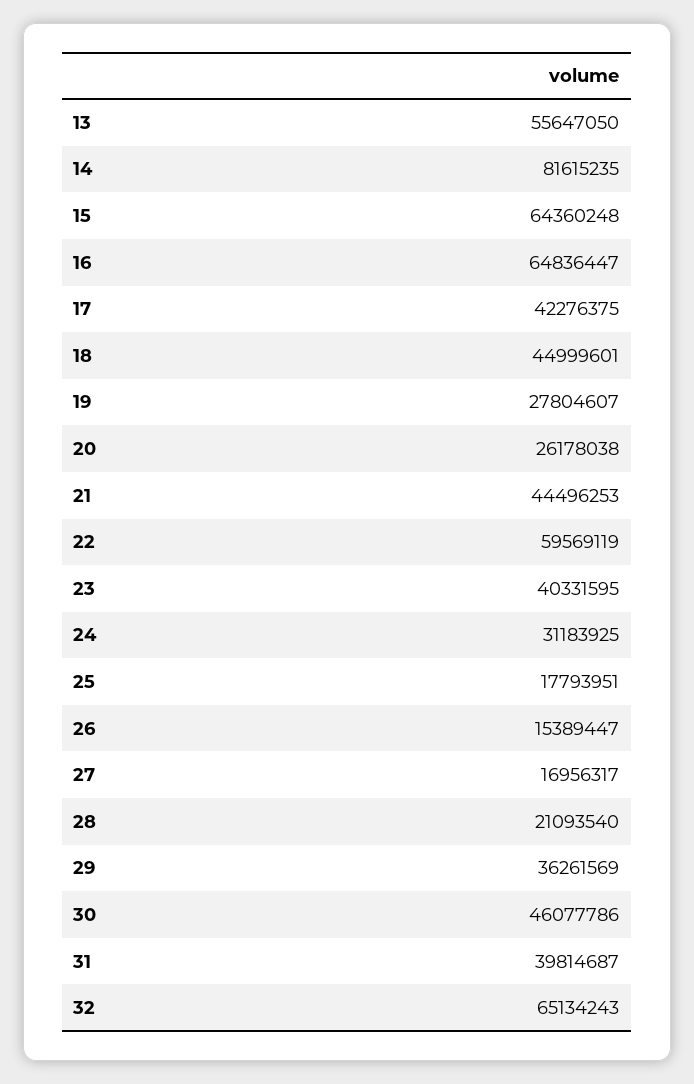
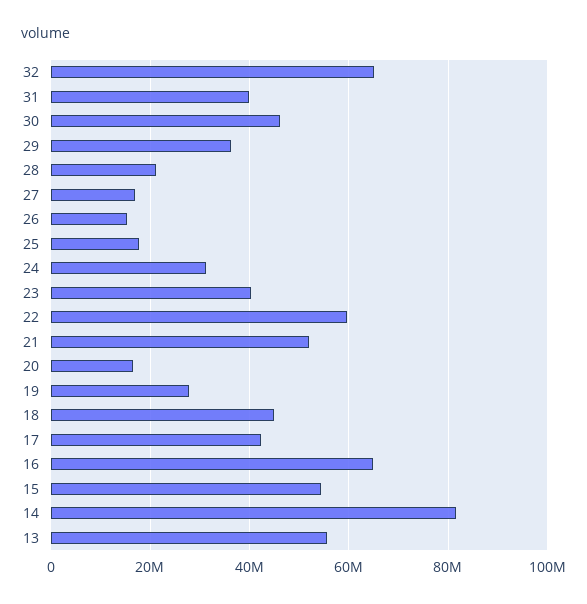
  {
    "13": 55647050,
    "14": 81615235,
-   "15": 64360248,
+   "15": 54000000,
    "16": 64836447,
    "17": 42276375,
    "18": 44999601,
    "19": 27804607,
-   "20": 26178038,
+   "20": 16000000,
-   "21": 44496253,
+   "21": 52000000,
    "22": 59569119,
    "23": 40331595,
    "24": 31183925,
    "25": 17793951,
    "26": 15389447,
    "27": 16956317,
    "28": 21093540,
    "29": 36261569,
    "30": 46077786,
    "31": 39814687,
    "32": 65134243
  }

